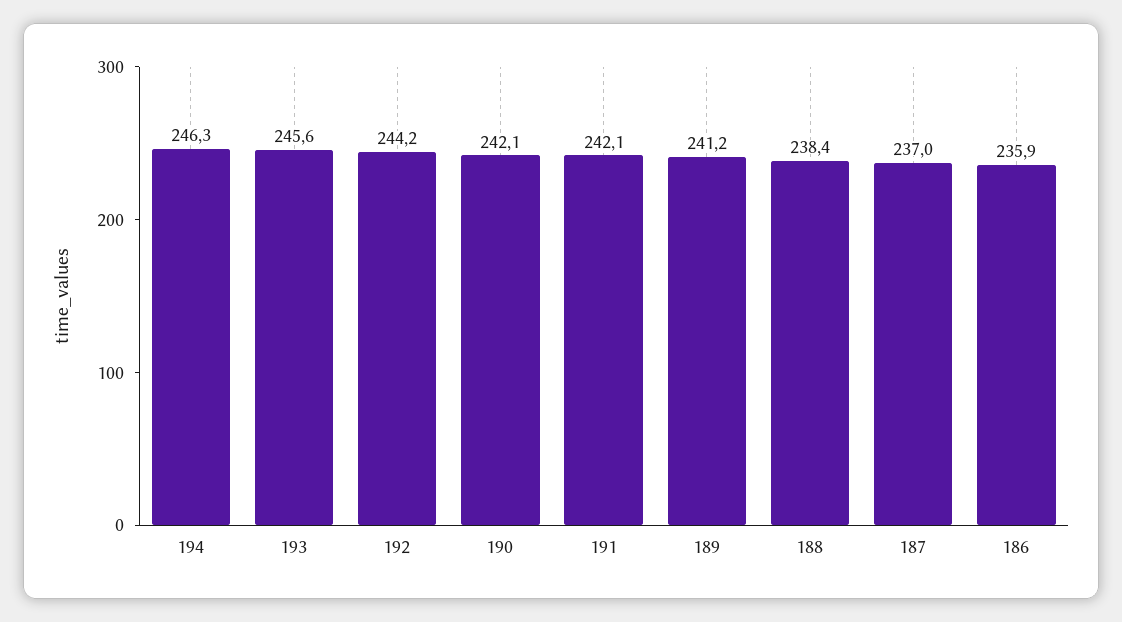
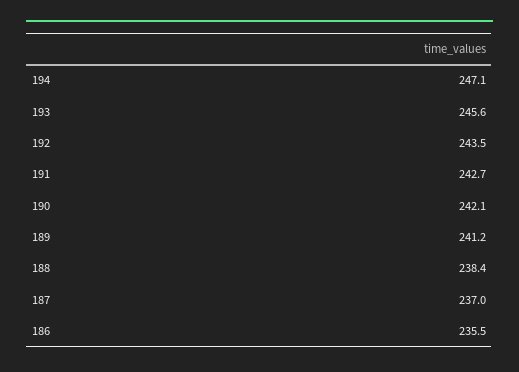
  {
-   "194": 246.3,
+   "194": 247.1,
    "193": 245.6,
-   "192": 244.2,
+   "192": 243.5,
    "190": 242.1,
-   "191": 242.1,
+   "191": 242.7,
    "189": 241.2,
    "188": 238.4,
    "187": 237,
-   "186": 235.9
+   "186": 235.5
  }

